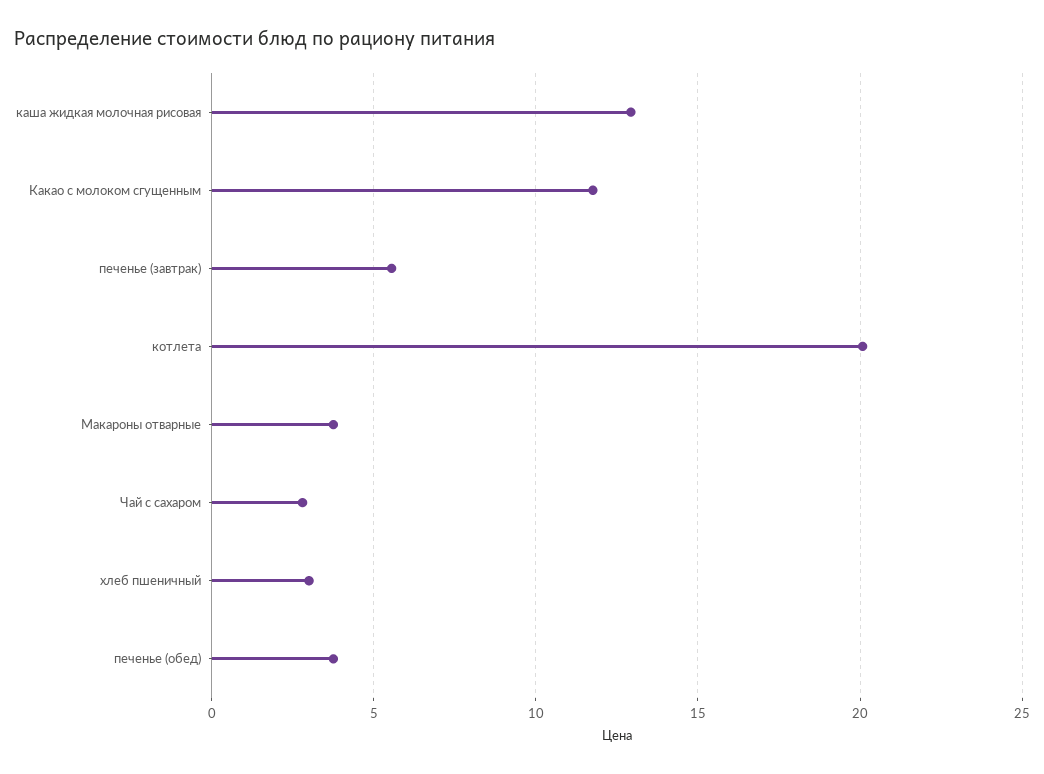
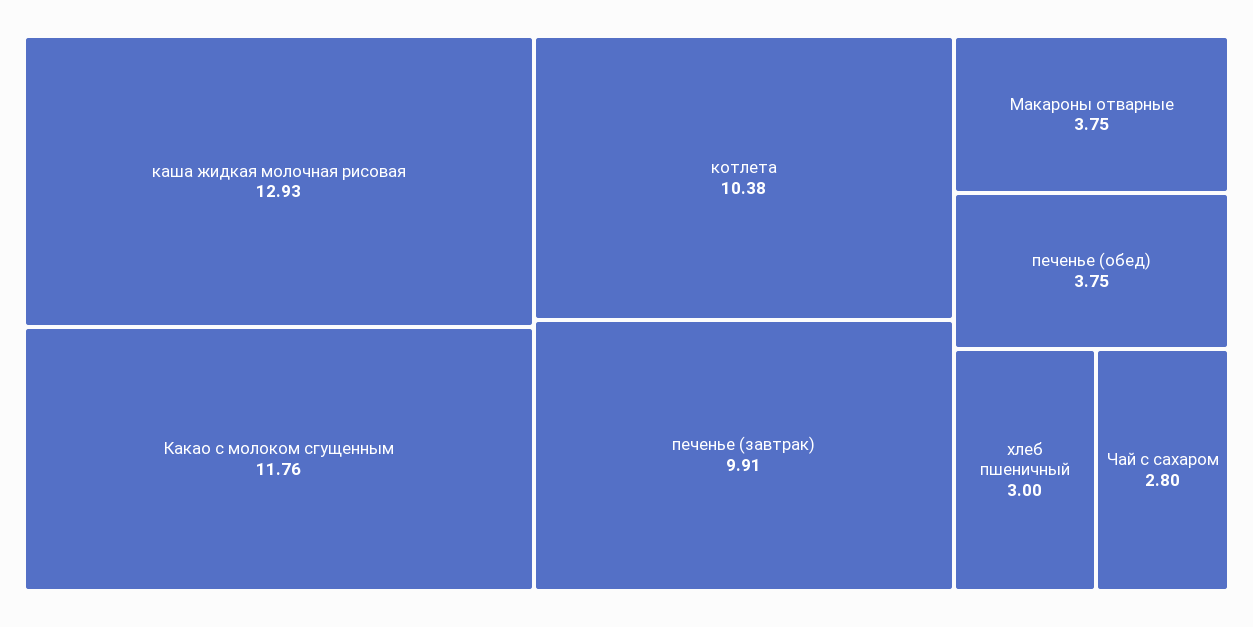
  {
    "каша жидкая молочная рисовая": 12.93,
    "Какао с молоком сгущенным": 11.76,
-   "печенье (завтрак)": 5.5,
+   "печенье (завтрак)": 9.91,
-   "котлета": 20,
+   "котлета": 10.38,
    "Макароны отварные": 3.75,
    "Чай с сахаром": 2.8,
    "хлеб пшеничный": 3,
    "печенье (обед)": 3.75
  }

